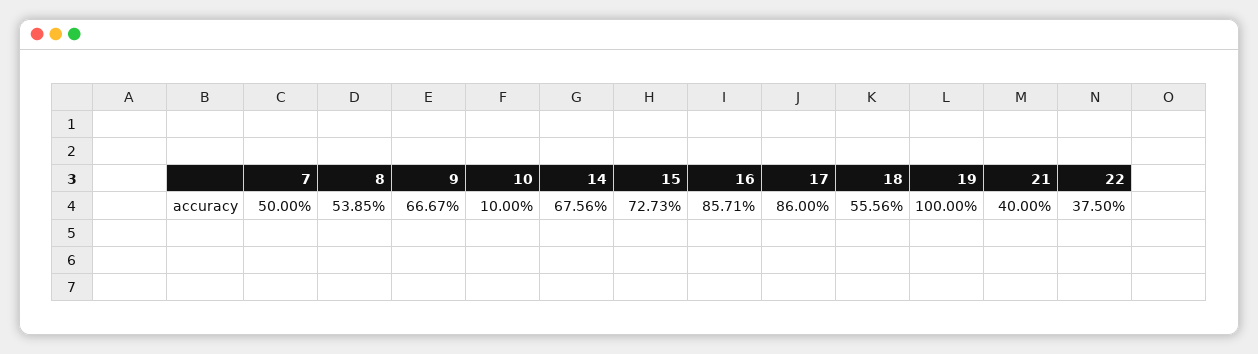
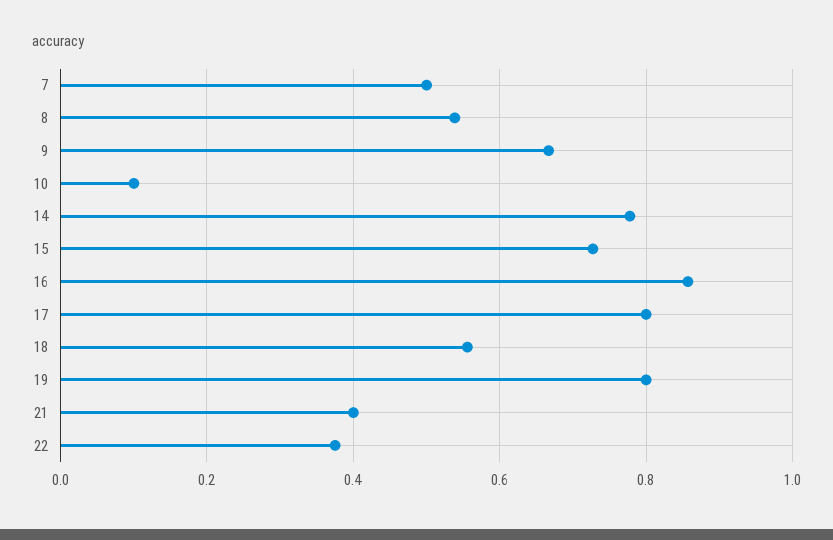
  {
    "7": 0.5,
    "8": 0.5385,
    "9": 0.6667,
    "10": 0.1,
-   "14": 0.6756,
+   "14": 0.78,
    "15": 0.7273,
    "16": 0.8571,
-   "17": 0.86,
+   "17": 0.8,
    "18": 0.5556,
-   "19": 1,
+   "19": 0.8,
    "21": 0.4,
    "22": 0.375
  }

